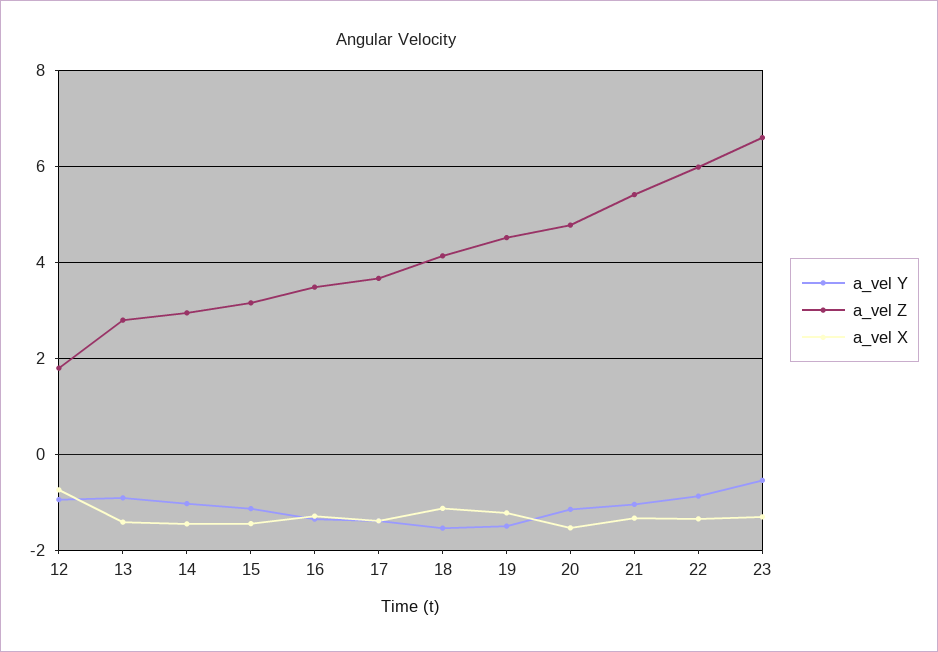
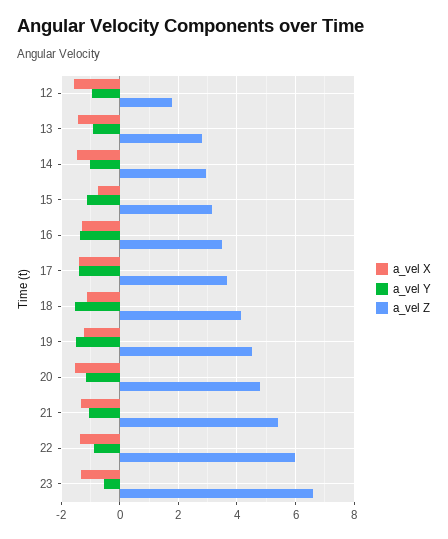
  {
    "a_vel Y": {
      "12": -1,
      "13": -1,
      "14": -1,
      "15": -1.2,
      "16": -1.4,
      "17": -1.4,
      "18": -1.6,
      "19": -1.6,
      "20": -1.2,
      "21": -1,
      "22": -0.8,
      "23": -0.6
    },
    "a_vel Z": {
      "12": 1.8,
      "13": 2.8,
      "14": 3,
      "15": 3.2,
      "16": 3.4,
      "17": 3.6,
      "18": 4.2,
      "19": 4.6,
      "20": 4.8,
      "21": 5.4,
      "22": 6,
      "23": 6.6
    },
    "a_vel X": {
-     "12": -0.8,
+     "12": -1.5,
      "13": -1.4,
      "14": -1.4,
-     "15": -1.4,
+     "15": -0.75,
      "16": -1.2,
      "17": -1.4,
      "18": -1.2,
      "19": -1.2,
      "20": -1.6,
      "21": -1.4,
      "22": -1.4,
      "23": -1.4
    }
  }

